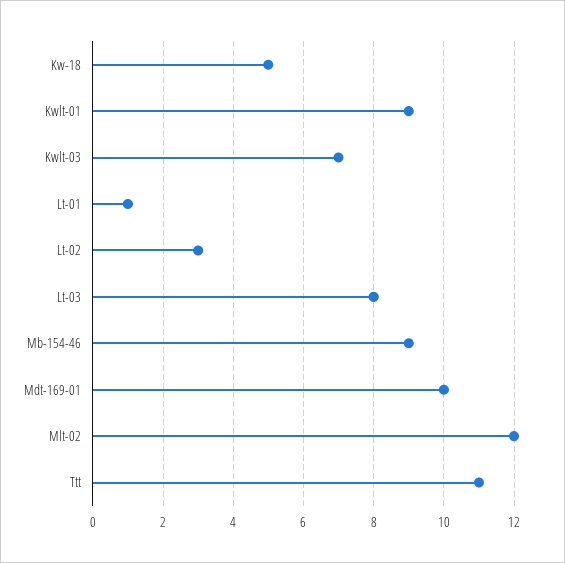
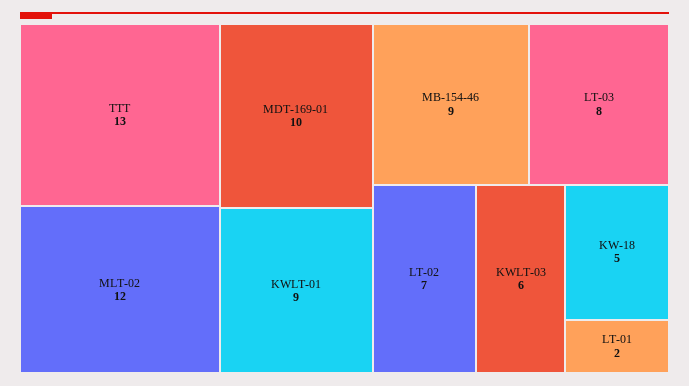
  {
    "Kw-18": 5,
    "Kwlt-01": 9,
-   "Kwlt-03": 7,
+   "Kwlt-03": 6,
-   "Lt-01": 1,
+   "Lt-01": 2,
-   "Lt-02": 3,
+   "Lt-02": 7,
    "Lt-03": 8,
    "Mb-154-46": 9,
    "Mdt-169-01": 10,
    "Mlt-02": 12,
-   "Ttt": 11
+   "Ttt": 13
  }

